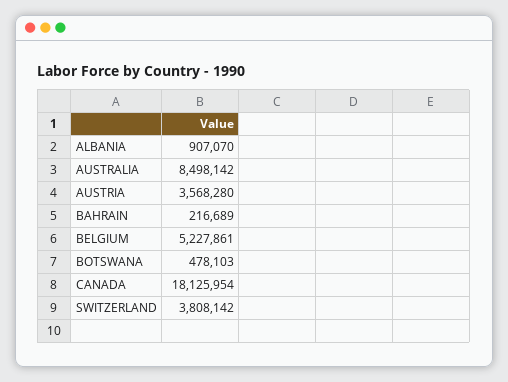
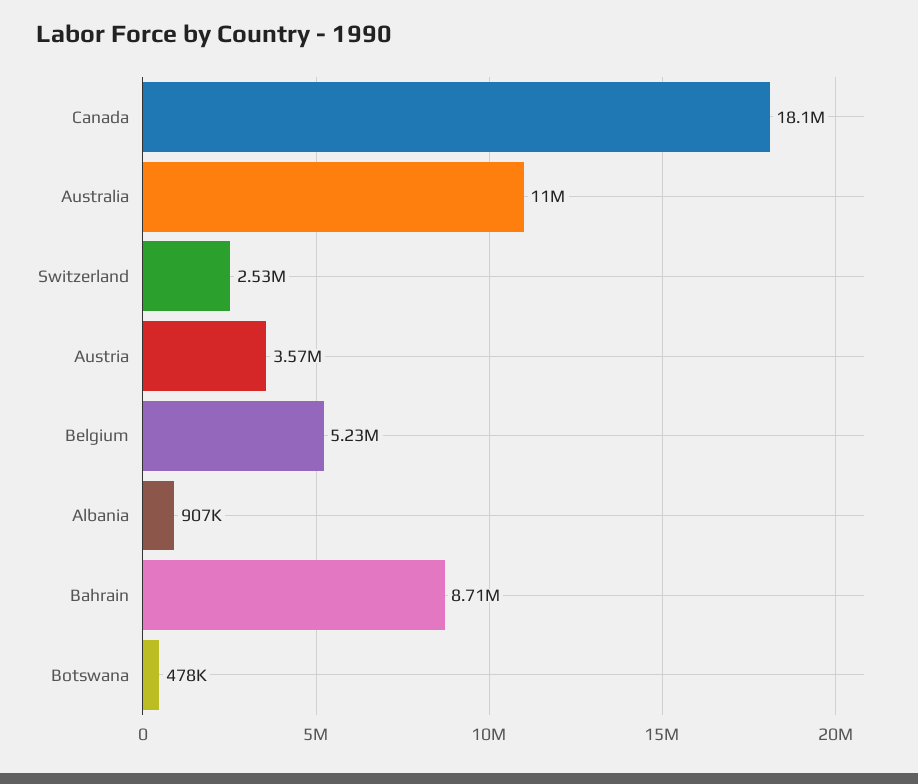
  {
    "ALBANIA": 907070,
-   "AUSTRALIA": 8498142,
+   "AUSTRALIA": 11000000,
    "AUSTRIA": 3568280,
-   "BAHRAIN": 216689,
+   "BAHRAIN": 8710000,
    "BELGIUM": 5227861,
    "BOTSWANA": 478103,
    "CANADA": 18125954,
-   "SWITZERLAND": 3808142
+   "SWITZERLAND": 2530000
  }

